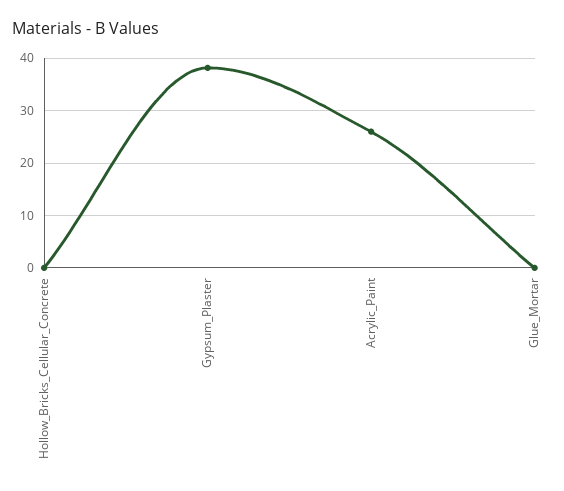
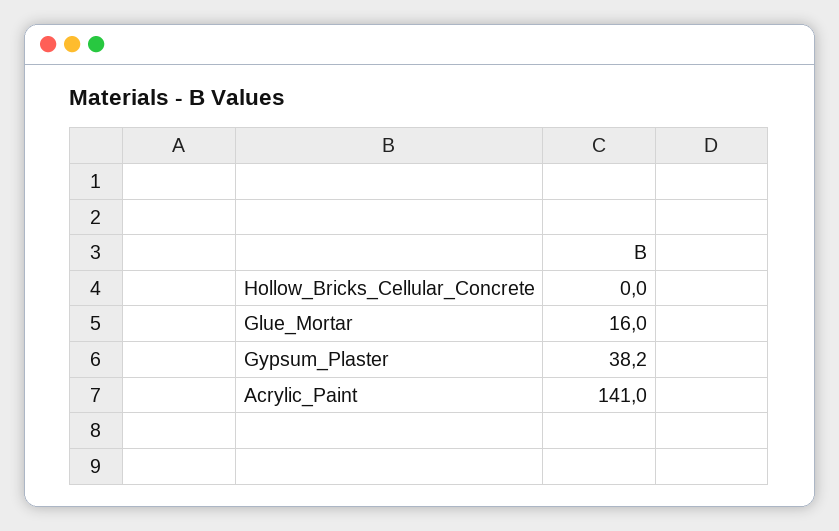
  {
    "Hollow_Bricks_Cellular_Concrete": 0,
    "Gypsum_Plaster": 38.2,
-   "Acrylic_Paint": 26,
+   "Acrylic_Paint": 141,
-   "Glue_Mortar": 0
+   "Glue_Mortar": 16
  }

